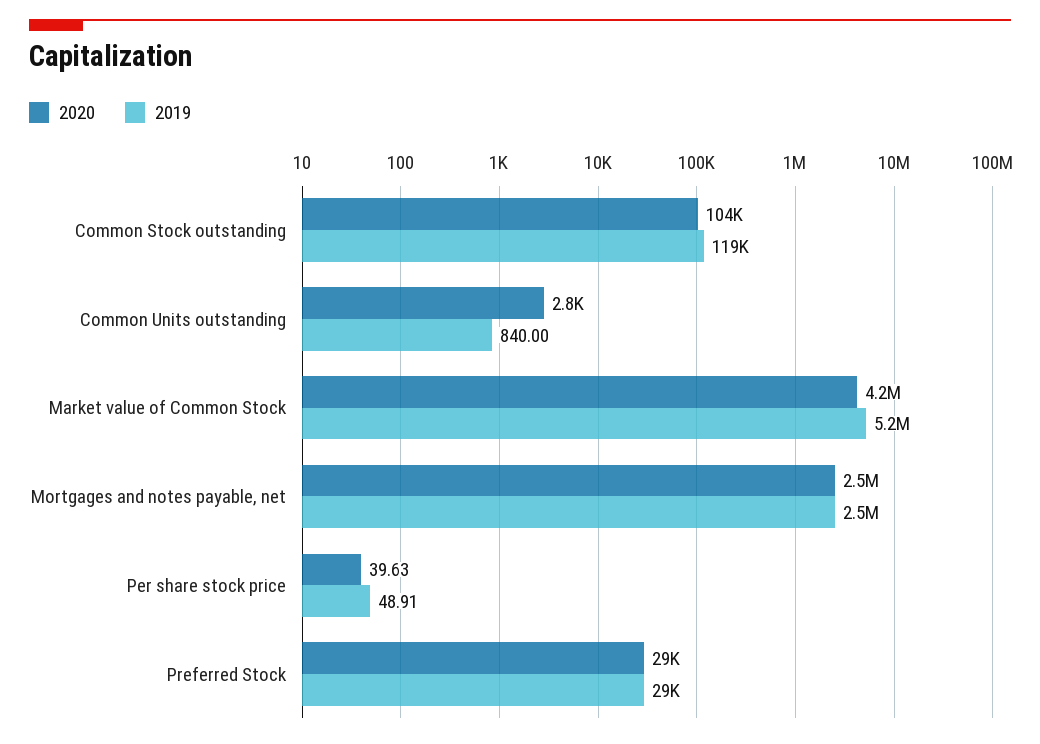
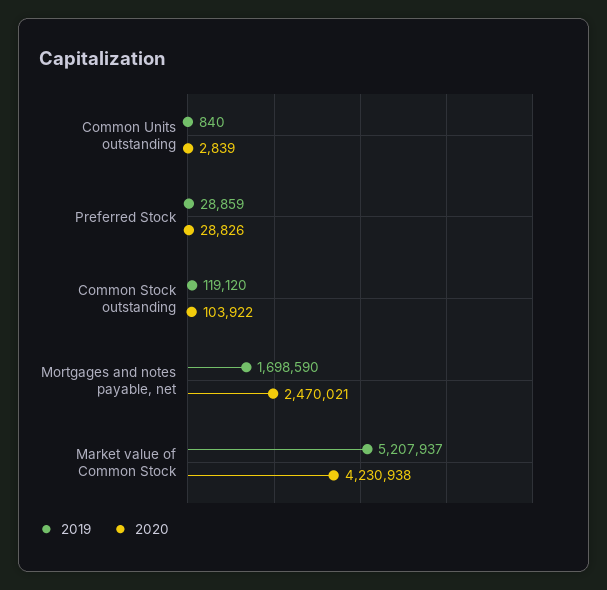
  {
    "2020": {
      "Common Stock outstanding": 103922,
      "Common Units outstanding": 2839,
      "Market value of Common Stock": 4230938,
      "Mortgages and notes payable, net": 2470021,
-     "Per share stock price": 39.63,
      "Preferred Stock": 28826
    },
    "2019": {
      "Common Stock outstanding": 119120,
      "Common Units outstanding": 840,
      "Market value of Common Stock": 5207937,
-     "Mortgages and notes payable, net": 2500000,
+     "Mortgages and notes payable, net": 1698590,
-     "Per share stock price": 48.91,
      "Preferred Stock": 28859
    }
  }

